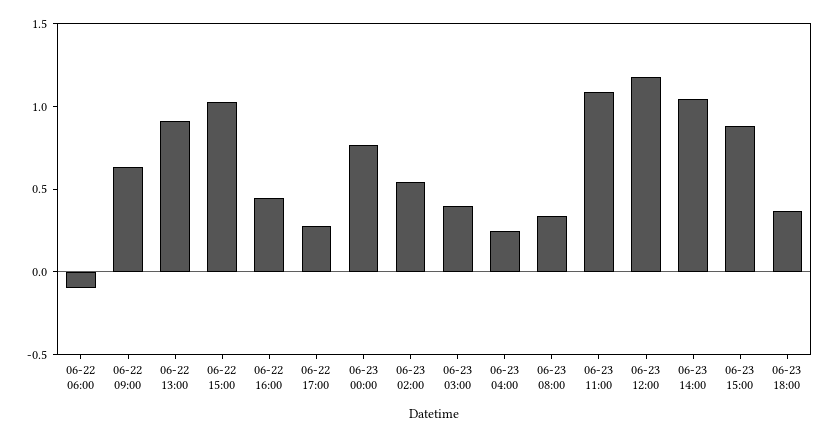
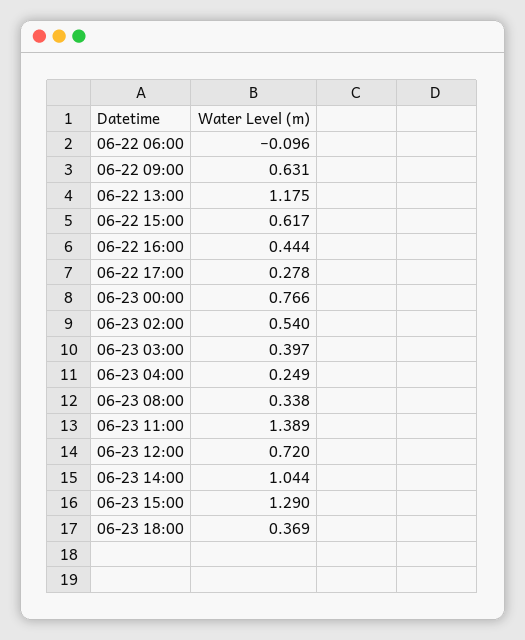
  {
    "06-22 06:00": -0.096,
    "06-22 09:00": 0.631,
-   "06-22 13:00": 0.9,
+   "06-22 13:00": 1.175,
-   "06-22 15:00": 1,
+   "06-22 15:00": 0.617,
    "06-22 16:00": 0.444,
    "06-22 17:00": 0.278,
    "06-23 00:00": 0.766,
    "06-23 02:00": 0.54,
    "06-23 03:00": 0.397,
    "06-23 04:00": 0.249,
    "06-23 08:00": 0.338,
-   "06-23 11:00": 1.1,
+   "06-23 11:00": 1.389,
-   "06-23 12:00": 1.2,
+   "06-23 12:00": 0.72,
    "06-23 14:00": 1.044,
-   "06-23 15:00": 0.9,
+   "06-23 15:00": 1.29,
    "06-23 18:00": 0.369
  }

